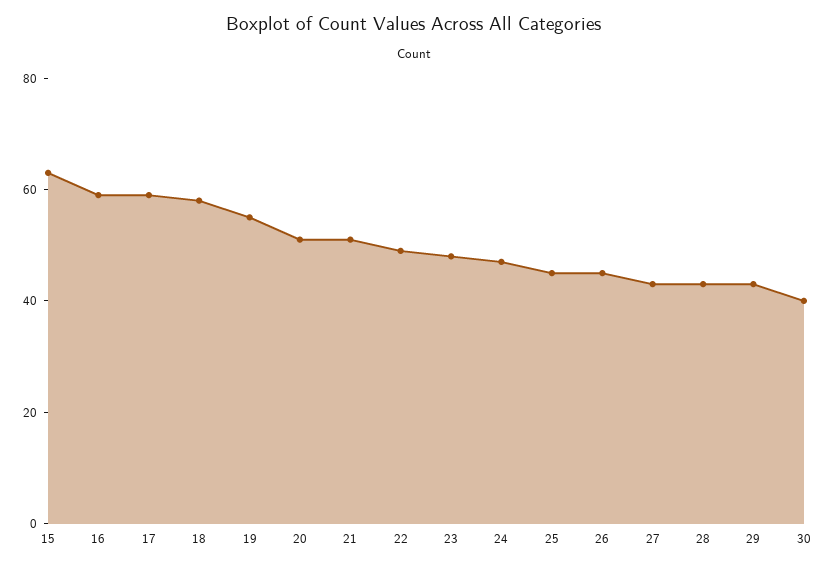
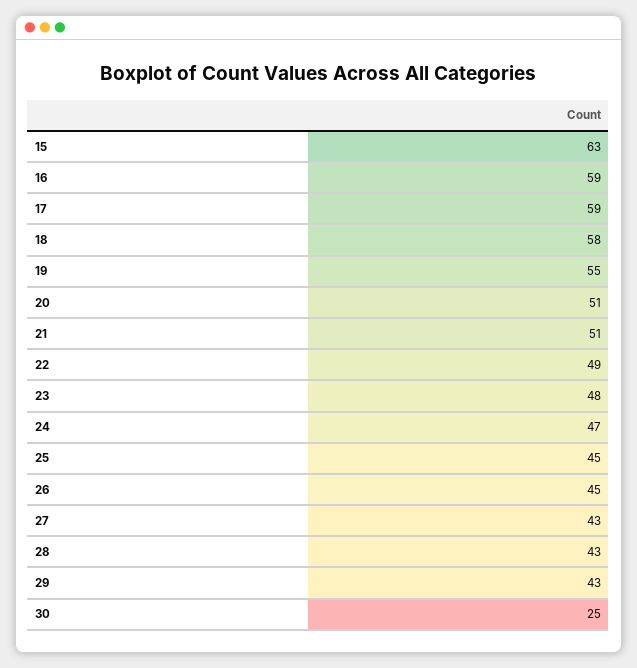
  {
    "15": 63,
    "16": 59,
    "17": 59,
    "18": 58,
    "19": 55,
    "20": 51,
    "21": 51,
    "22": 49,
    "23": 48,
    "24": 47,
    "25": 45,
    "26": 45,
    "27": 43,
    "28": 43,
    "29": 43,
-   "30": 40
+   "30": 25
  }

